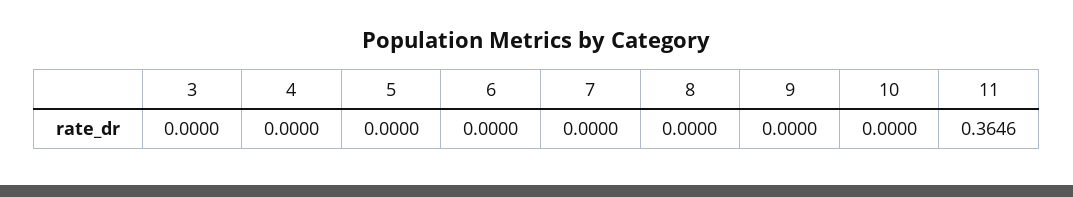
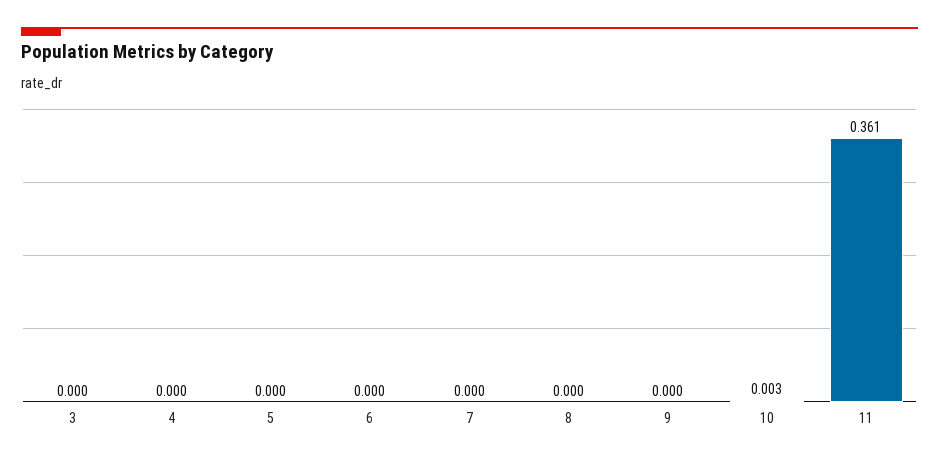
  {
    "3": 0,
    "4": 0,
    "5": 0,
    "6": 0,
    "7": 0,
    "8": 0,
    "9": 0,
-   "10": 0,
+   "10": 0.003,
-   "11": 0.3646
+   "11": 0.361
  }

